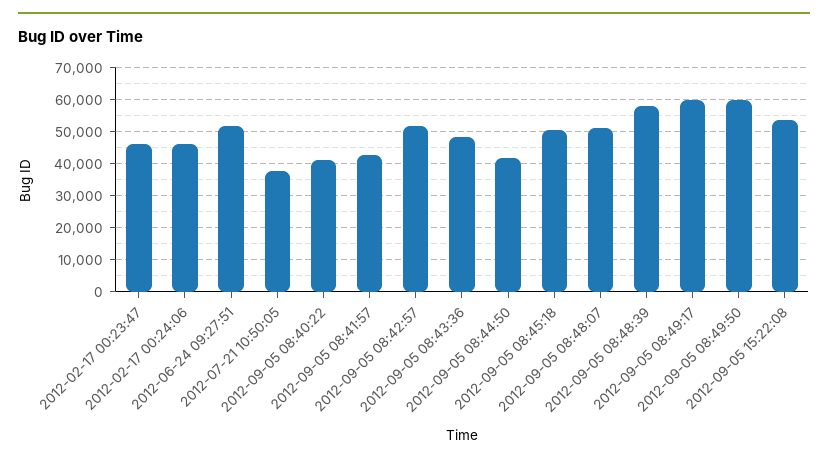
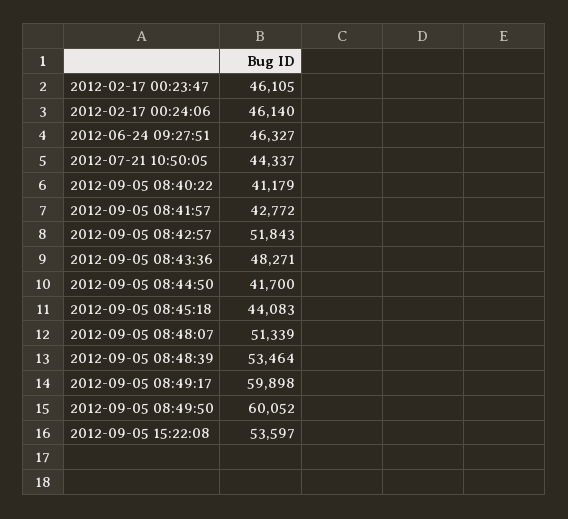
  {
    "2012-02-17 00:23:47": 46105,
    "2012-02-17 00:24:06": 46140,
-   "2012-06-24 09:27:51": 52000,
+   "2012-06-24 09:27:51": 46327,
-   "2012-07-21 10:50:05": 38000,
+   "2012-07-21 10:50:05": 44337,
    "2012-09-05 08:40:22": 41179,
    "2012-09-05 08:41:57": 42772,
    "2012-09-05 08:42:57": 51843,
    "2012-09-05 08:43:36": 48271,
    "2012-09-05 08:44:50": 41700,
-   "2012-09-05 08:45:18": 50000,
+   "2012-09-05 08:45:18": 44083,
    "2012-09-05 08:48:07": 51339,
-   "2012-09-05 08:48:39": 58000,
+   "2012-09-05 08:48:39": 53464,
    "2012-09-05 08:49:17": 59898,
    "2012-09-05 08:49:50": 60052,
    "2012-09-05 15:22:08": 53597
  }

